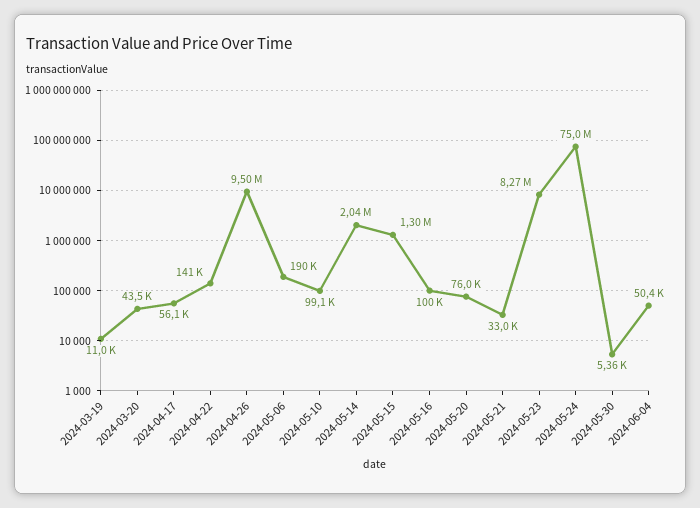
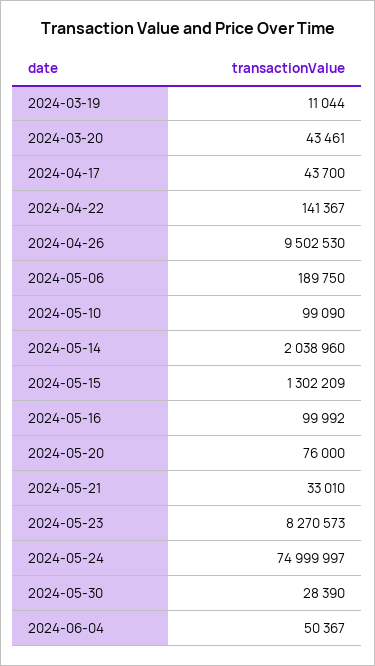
  {
    "2024-03-19": 11044,
    "2024-03-20": 43461,
-   "2024-04-17": 56100,
+   "2024-04-17": 43700,
    "2024-04-22": 141367,
    "2024-04-26": 9502530,
    "2024-05-06": 189750,
    "2024-05-10": 99090,
    "2024-05-14": 2038960,
    "2024-05-15": 1302209,
    "2024-05-16": 99992,
    "2024-05-20": 76000,
    "2024-05-21": 33010,
    "2024-05-23": 8270573,
    "2024-05-24": 74999997,
-   "2024-05-30": 5360,
+   "2024-05-30": 28390,
    "2024-06-04": 50367
  }

